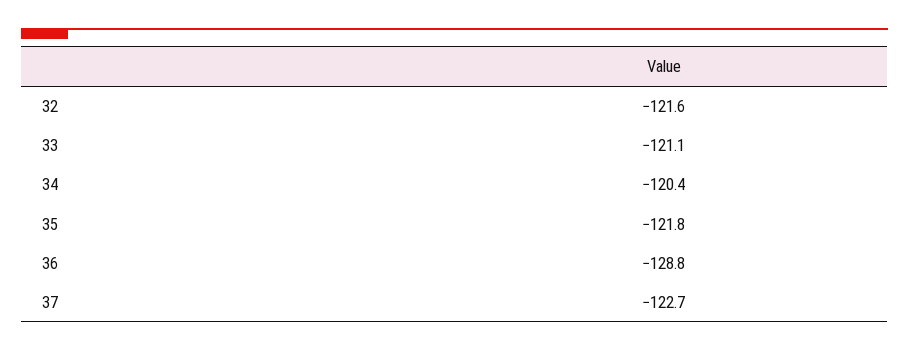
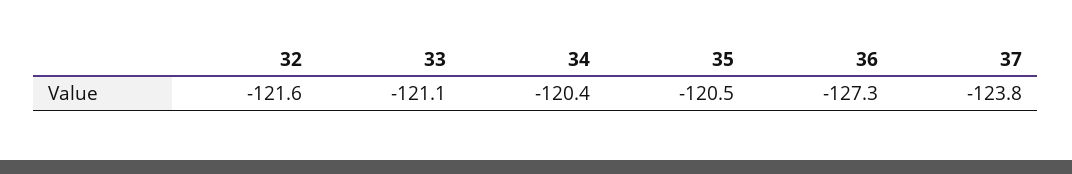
  {
    "32": -121.6,
    "33": -121.1,
    "34": -120.4,
-   "35": -121.8,
+   "35": -120.5,
-   "36": -128.8,
+   "36": -127.3,
-   "37": -122.7
+   "37": -123.8
  }

